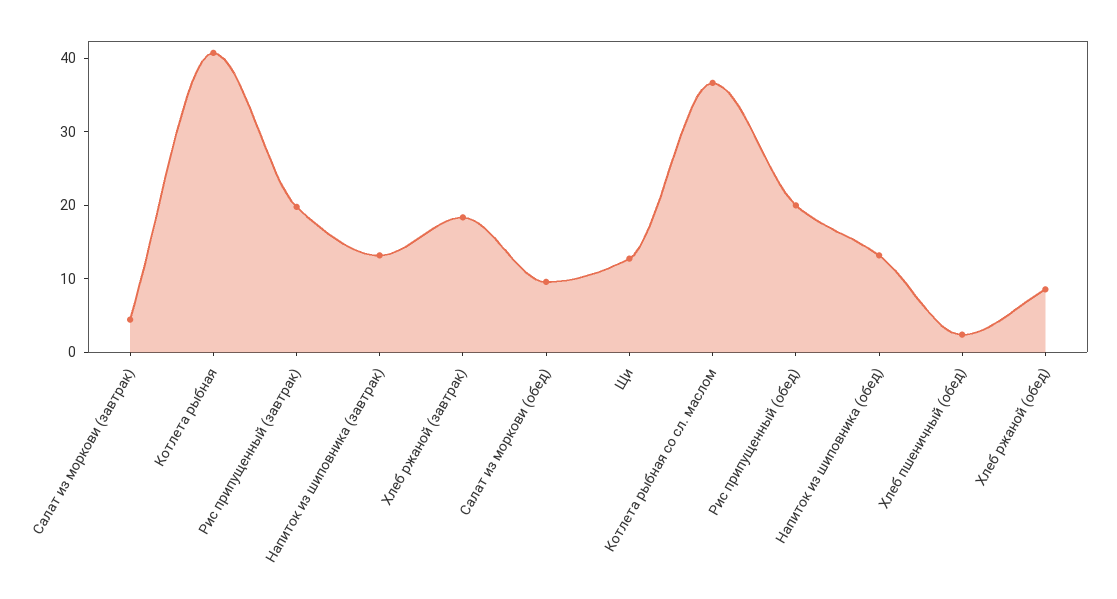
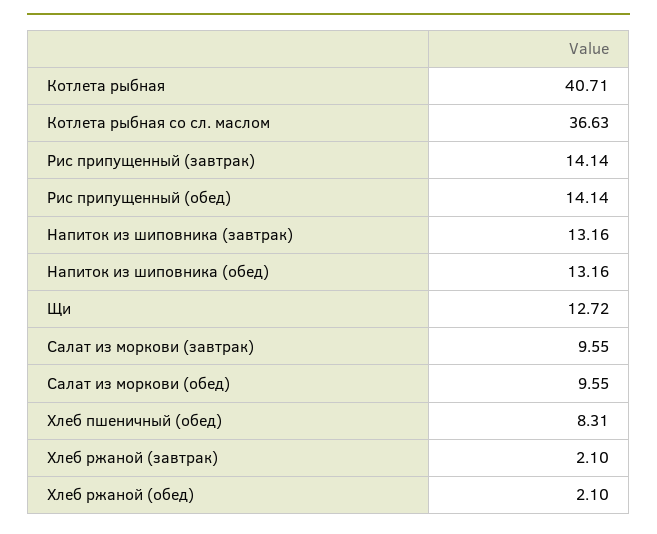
  {
-   "Салат из моркови (завтрак)": 4,
+   "Салат из моркови (завтрак)": 9.55,
    "Котлета рыбная": 40.71,
-   "Рис припущенный (завтрак)": 20,
+   "Рис припущенный (завтрак)": 14.14,
    "Напиток из шиповника (завтрак)": 13.16,
-   "Хлеб ржаной (завтрак)": 18,
+   "Хлеб ржаной (завтрак)": 2.1,
    "Салат из моркови (обед)": 9.55,
    "Щи": 12.72,
    "Котлета рыбная со сл. маслом": 36.63,
-   "Рис припущенный (обед)": 20,
+   "Рис припущенный (обед)": 14.14,
    "Напиток из шиповника (обед)": 13.16,
-   "Хлеб пшеничный (обед)": 2,
+   "Хлеб пшеничный (обед)": 8.31,
-   "Хлеб ржаной (обед)": 8
+   "Хлеб ржаной (обед)": 2.1
  }

